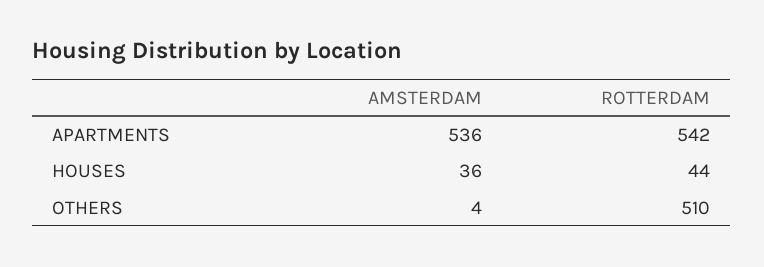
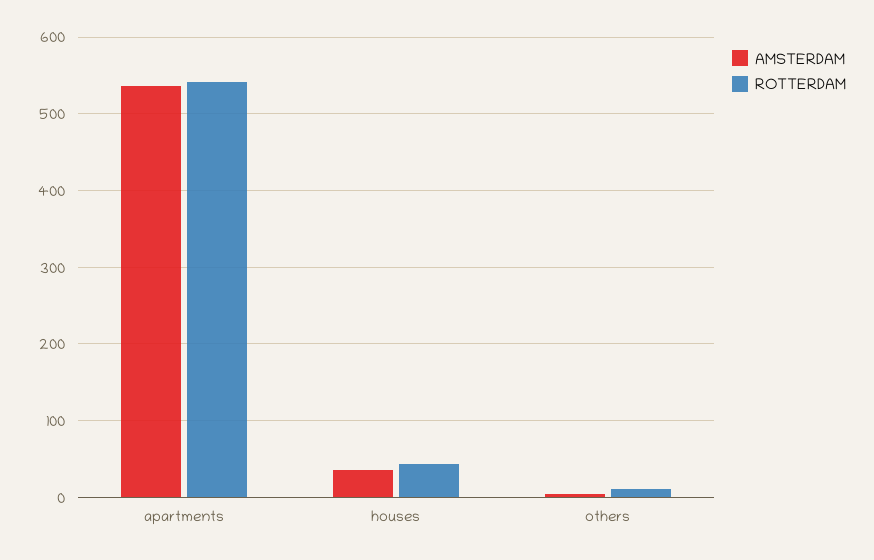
  {
    "AMSTERDAM": {
      "APARTMENTS": 536,
      "HOUSES": 36,
      "OTHERS": 4
    },
    "ROTTERDAM": {
      "APARTMENTS": 542,
      "HOUSES": 44,
-     "OTHERS": 510
+     "OTHERS": 10
    }
  }

